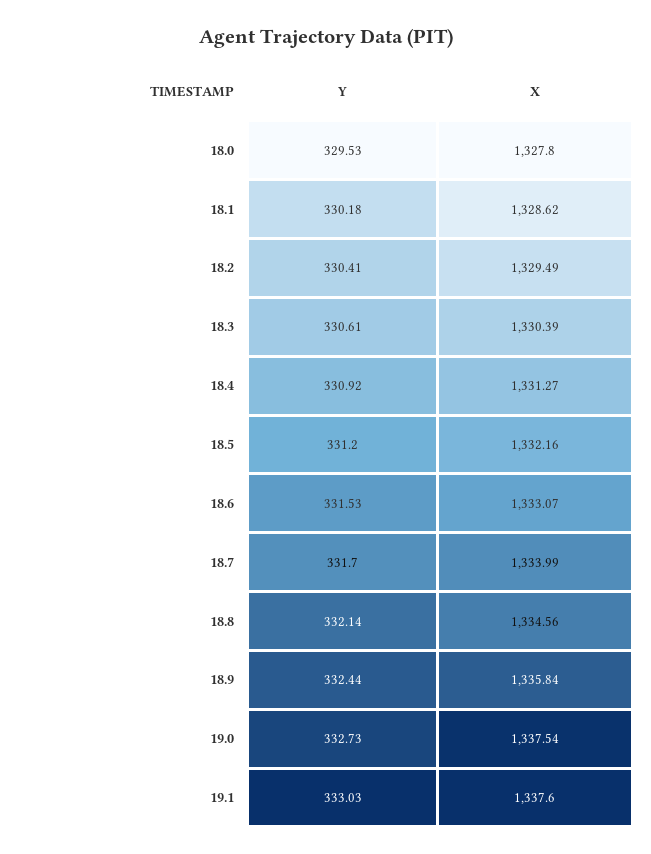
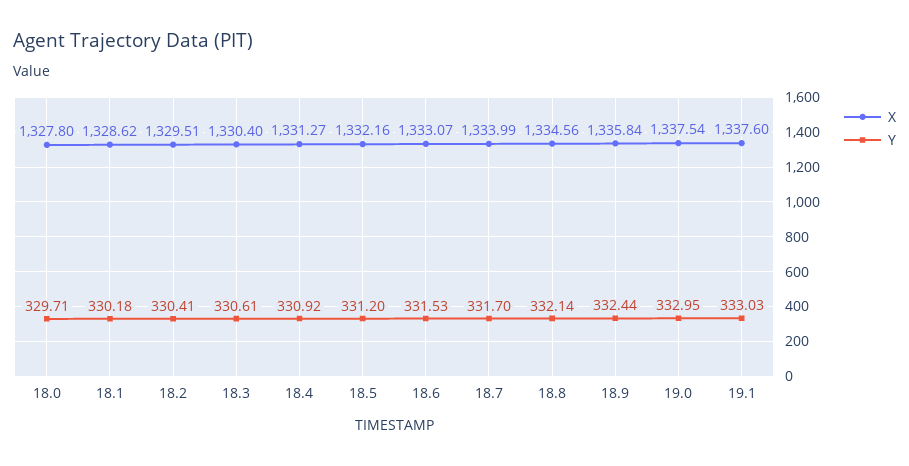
  {
    "Y": {
-     "18.0": 329.53,
+     "18.0": 329.71,
      "18.1": 330.18,
      "18.2": 330.41,
      "18.3": 330.61,
      "18.4": 330.92,
      "18.5": 331.2,
      "18.6": 331.53,
      "18.7": 331.7,
      "18.8": 332.14,
      "18.9": 332.44,
-     "19.0": 332.73,
+     "19.0": 332.95,
      "19.1": 333.03
    },
    "X": {
      "18.0": 1327.8,
      "18.1": 1328.62,
-     "18.2": 1329.49,
+     "18.2": 1329.51,
-     "18.3": 1330.39,
+     "18.3": 1330.4,
      "18.4": 1331.27,
      "18.5": 1332.16,
      "18.6": 1333.07,
      "18.7": 1333.99,
      "18.8": 1334.56,
      "18.9": 1335.84,
      "19.0": 1337.54,
      "19.1": 1337.6
    }
  }

